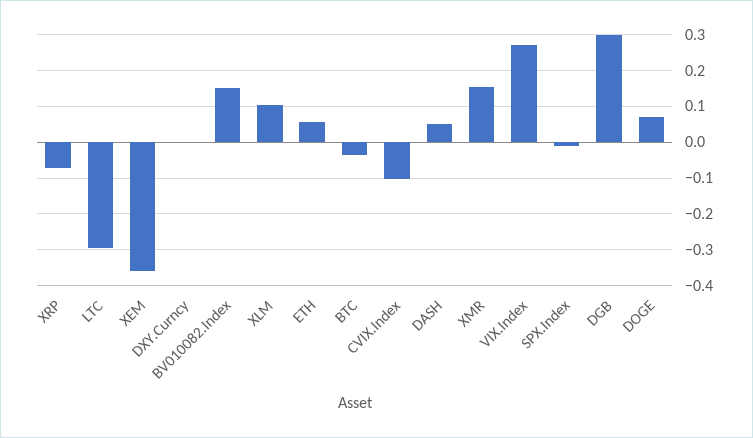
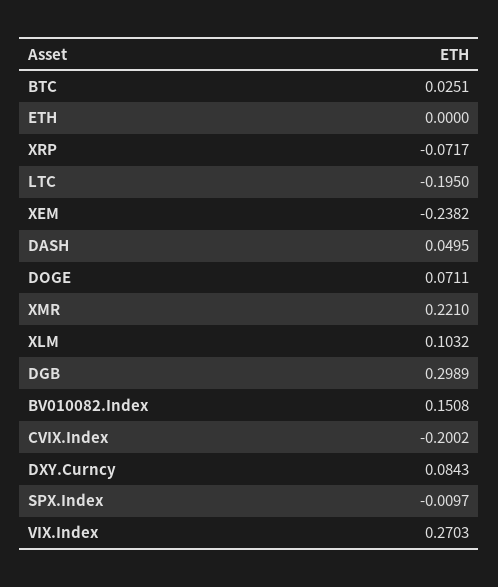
  {
    "XRP": -0.0717,
-   "LTC": -0.3,
+   "LTC": -0.195,
-   "XEM": -0.36,
+   "XEM": -0.2382,
-   "DXY.Curncy": 0,
+   "DXY.Curncy": 0.0843,
    "BV010082.Index": 0.1508,
    "XLM": 0.1032,
-   "ETH": 0.06,
+   "ETH": 0,
-   "BTC": -0.04,
+   "BTC": 0.0251,
-   "CVIX.Index": -0.1,
+   "CVIX.Index": -0.2002,
    "DASH": 0.0495,
-   "XMR": 0.16,
+   "XMR": 0.221,
    "VIX.Index": 0.2703,
    "SPX.Index": -0.0097,
    "DGB": 0.2989,
    "DOGE": 0.0711
  }

